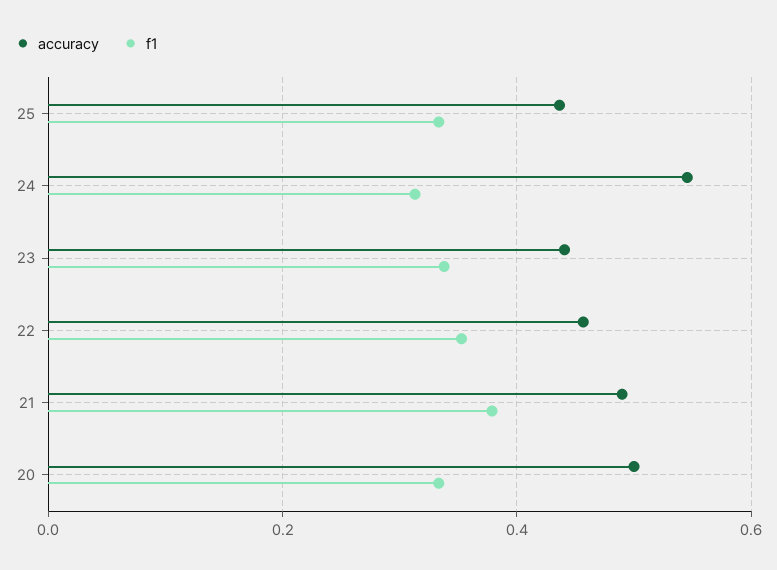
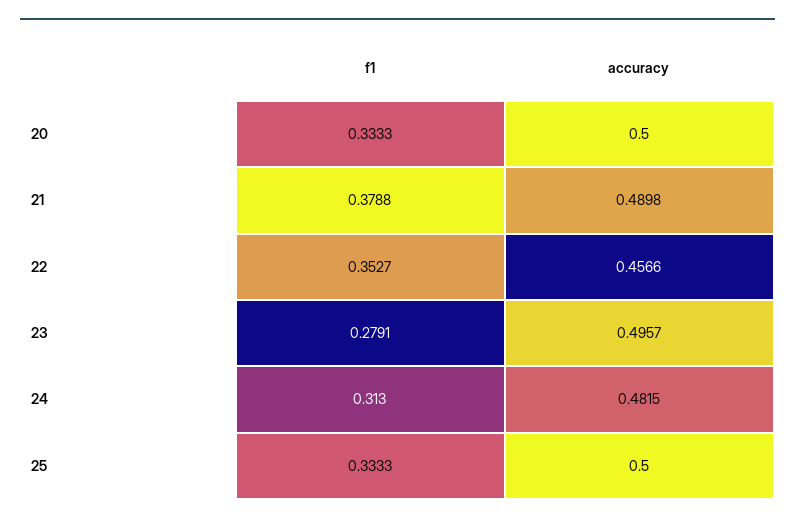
  {
    "accuracy": {
-     "25": 0.44,
+     "25": 0.5,
-     "24": 0.54,
+     "24": 0.4815,
-     "23": 0.44,
+     "23": 0.4957,
      "22": 0.4566,
      "21": 0.4898,
      "20": 0.5
    },
    "f1": {
      "25": 0.3333,
      "24": 0.313,
-     "23": 0.34,
+     "23": 0.2791,
      "22": 0.3527,
      "21": 0.3788,
      "20": 0.3333
    }
  }

